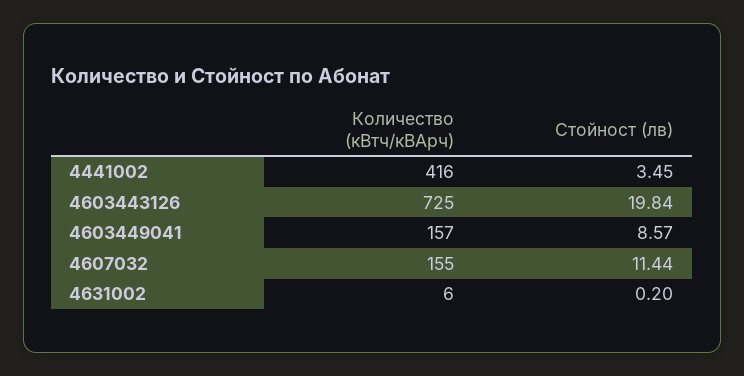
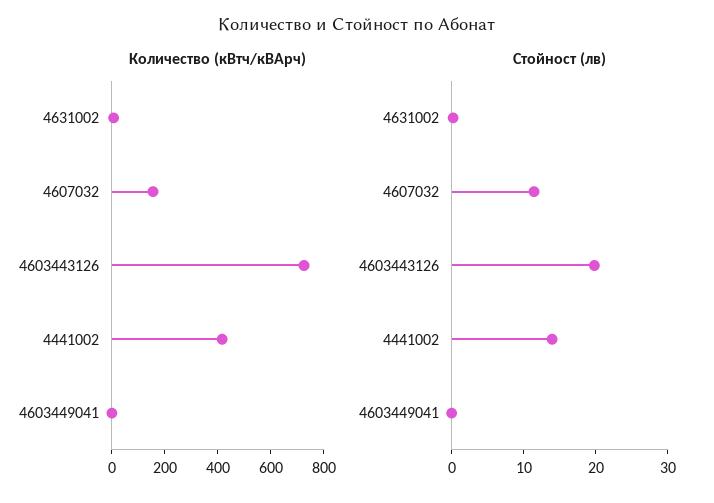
  {
    "Количество (кВтч/кВАрч)": {
      "4441002": 416,
      "4603443126": 725,
-     "4603449041": 157,
+     "4603449041": 0,
      "4607032": 155,
      "4631002": 6
    },
    "Стойност (лв)": {
-     "4441002": 3.45,
+     "4441002": 14,
      "4603443126": 19.84,
-     "4603449041": 8.57,
+     "4603449041": 0,
      "4607032": 11.44,
      "4631002": 0.2
    }
  }

